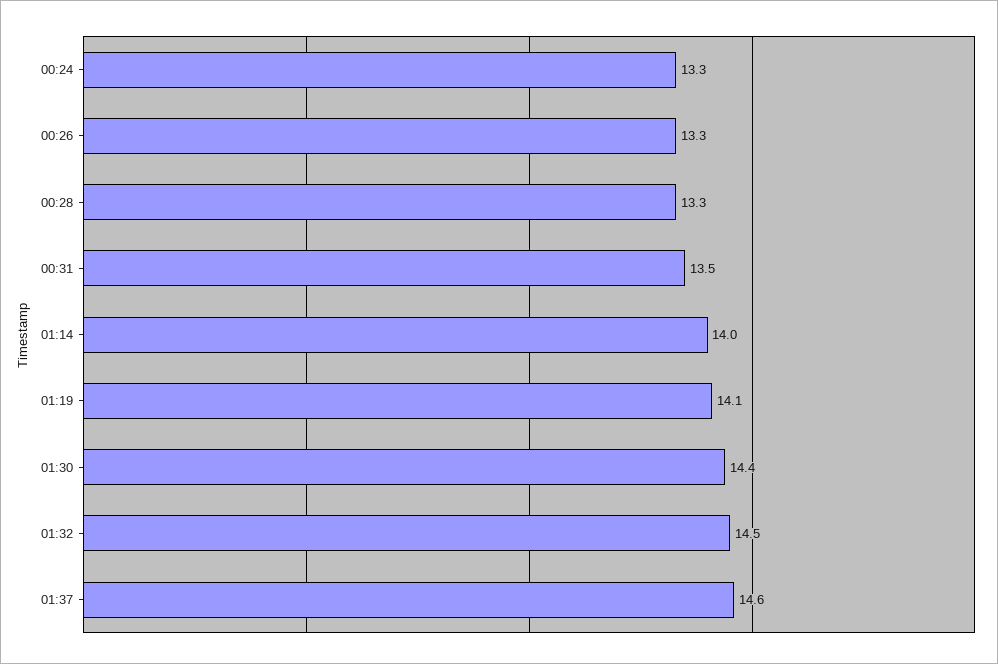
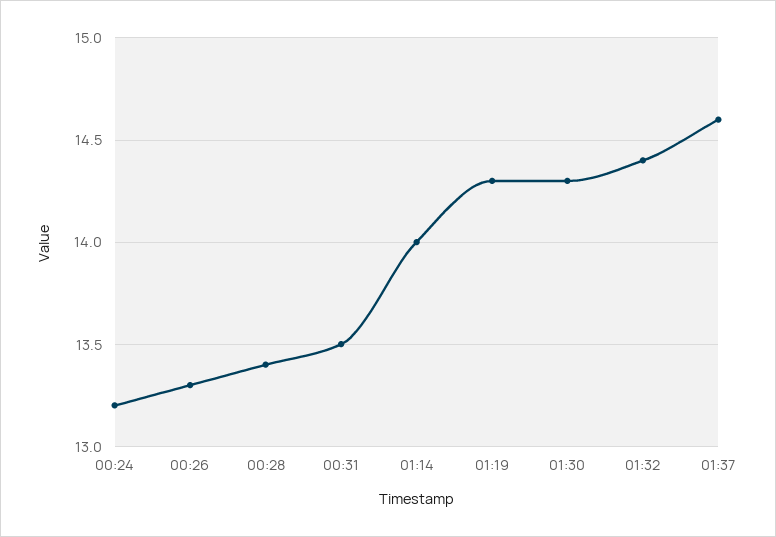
  {
-   "00:24": 13.3,
+   "00:24": 13.2,
    "00:26": 13.3,
-   "00:28": 13.3,
+   "00:28": 13.4,
    "00:31": 13.5,
    "01:14": 14,
-   "01:19": 14.1,
+   "01:19": 14.3,
-   "01:30": 14.4,
+   "01:30": 14.3,
-   "01:32": 14.5,
+   "01:32": 14.4,
    "01:37": 14.6
  }

